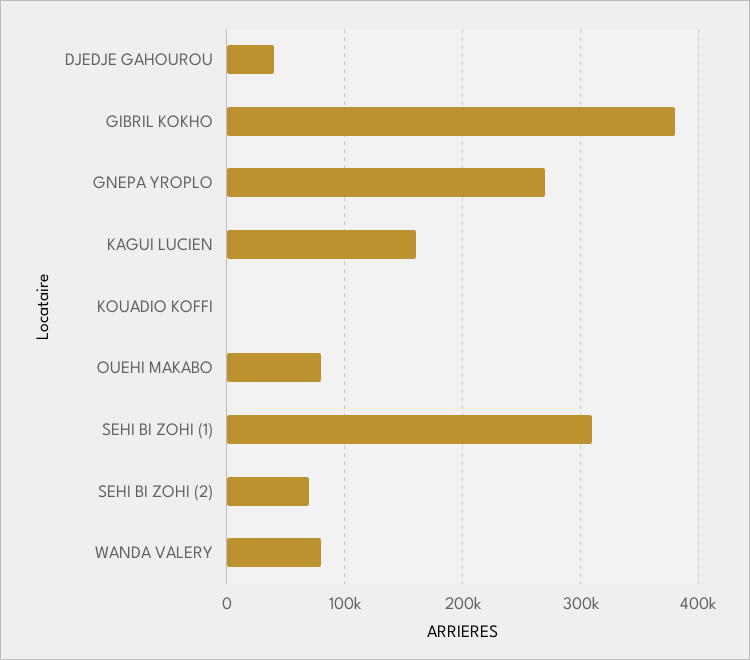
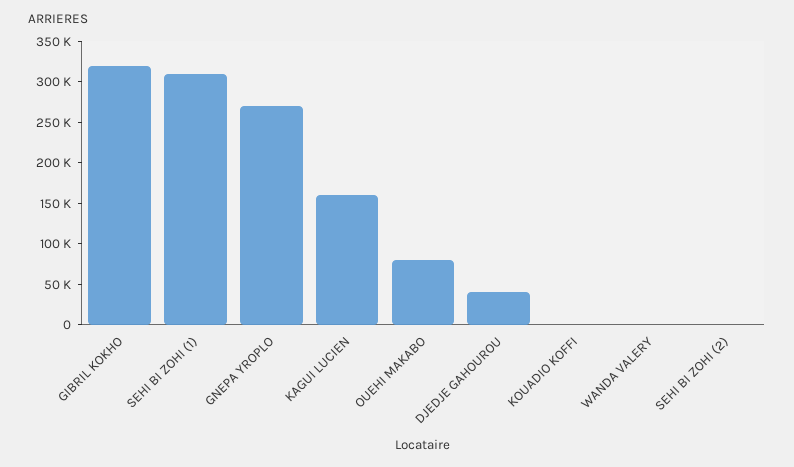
  {
    "DJEDJE GAHOUROU": 40000,
-   "GIBRIL KOKHO": 380000,
+   "GIBRIL KOKHO": 320000,
    "GNEPA YROPLO": 270000,
    "KAGUI LUCIEN": 160000,
    "KOUADIO KOFFI": 0,
    "OUEHI MAKABO": 80000,
    "SEHI BI ZOHI (1)": 310000,
-   "SEHI BI ZOHI (2)": 70000,
+   "SEHI BI ZOHI (2)": 0,
-   "WANDA VALERY": 80000
+   "WANDA VALERY": 0
  }

